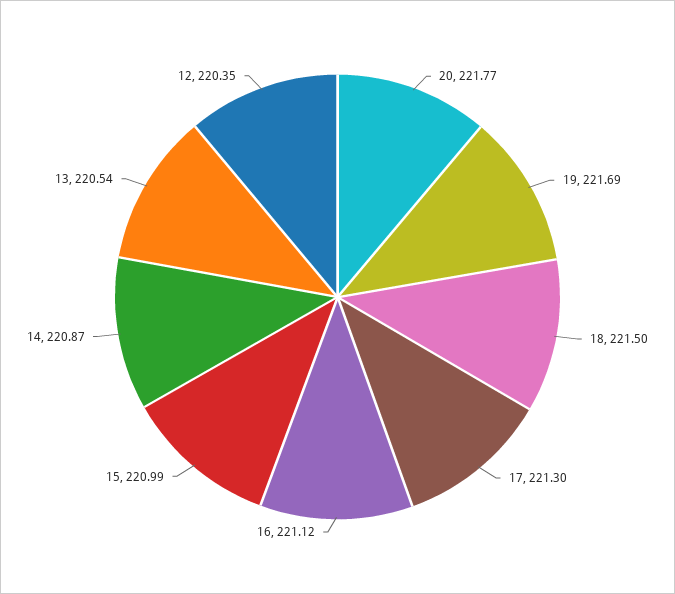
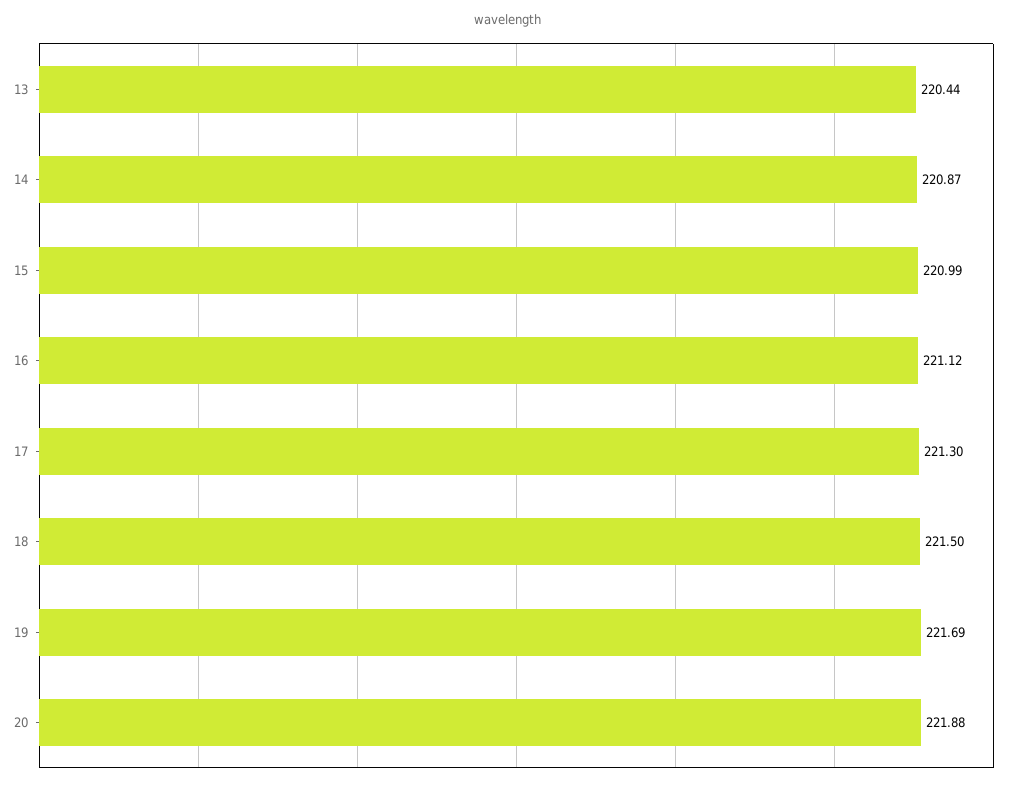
  {
-   "20": 221.77,
+   "20": 221.88,
    "19": 221.69,
    "18": 221.5,
    "17": 221.3,
    "16": 221.12,
    "15": 220.99,
    "14": 220.87,
-   "13": 220.54,
+   "13": 220.44
-   "12": 220.35
  }

